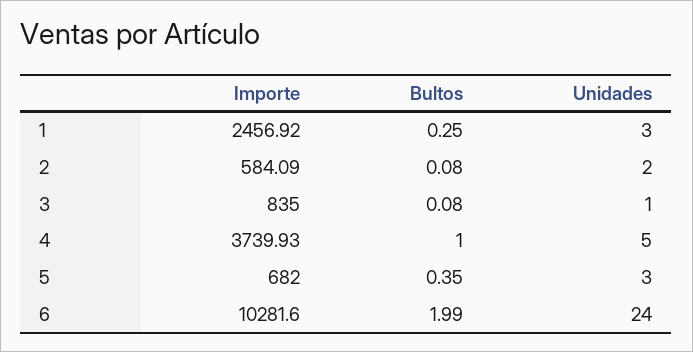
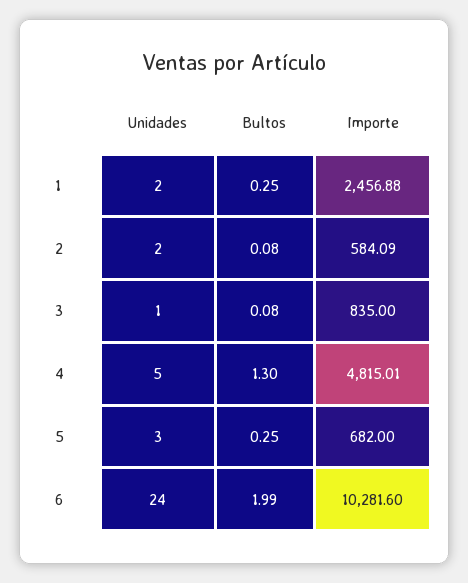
  {
    "Importe": {
-     "1": 2456.92,
+     "1": 2456.88,
      "2": 584.09,
      "3": 835,
-     "4": 3739.93,
+     "4": 4815.01,
      "5": 682,
      "6": 10281.6
    },
    "Bultos": {
      "1": 0.25,
      "2": 0.08,
      "3": 0.08,
-     "4": 1,
+     "4": 1.3,
-     "5": 0.35,
+     "5": 0.25,
      "6": 1.99
    },
    "Unidades": {
-     "1": 3,
+     "1": 2,
      "2": 2,
      "3": 1,
      "4": 5,
      "5": 3,
      "6": 24
    }
  }

